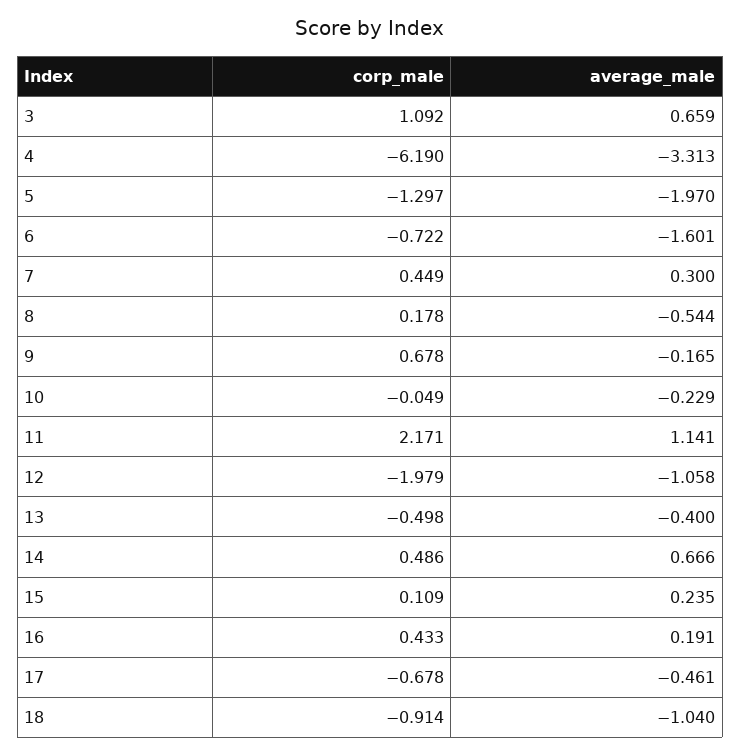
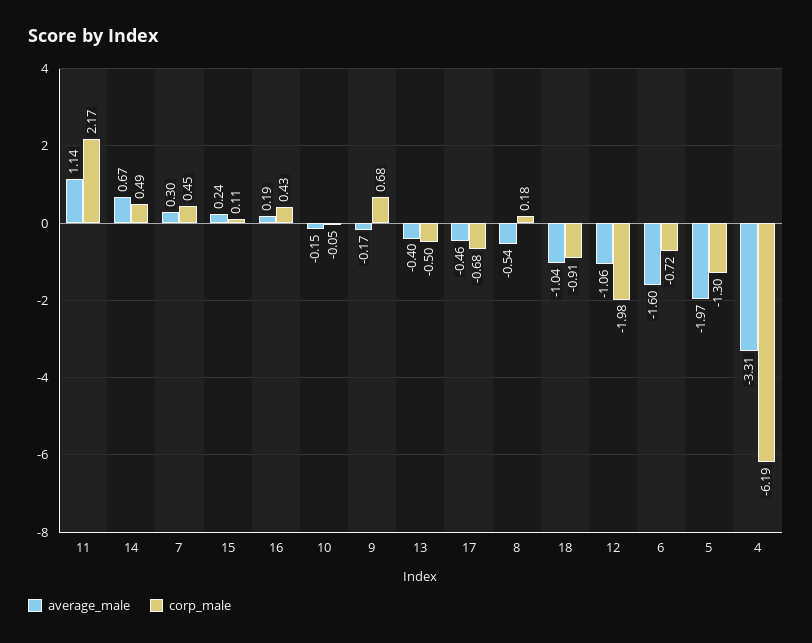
  {
    "corp_male": {
-     "3": 1.092,
      "4": -6.19,
      "5": -1.297,
      "6": -0.722,
      "7": 0.449,
      "8": 0.178,
      "9": 0.678,
      "10": -0.049,
      "11": 2.171,
      "12": -1.979,
      "13": -0.498,
      "14": 0.486,
      "15": 0.109,
      "16": 0.433,
      "17": -0.678,
      "18": -0.914
    },
    "average_male": {
-     "3": 0.659,
      "4": -3.313,
      "5": -1.97,
      "6": -1.601,
      "7": 0.3,
      "8": -0.544,
      "9": -0.165,
-     "10": -0.229,
+     "10": -0.15,
      "11": 1.141,
      "12": -1.058,
      "13": -0.4,
      "14": 0.666,
      "15": 0.235,
      "16": 0.191,
      "17": -0.461,
      "18": -1.04
    }
  }

